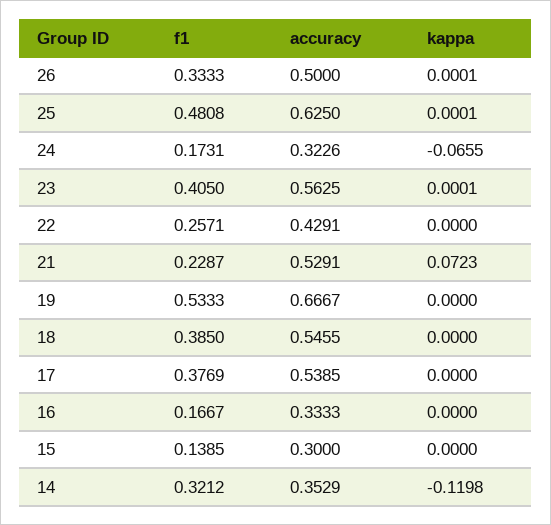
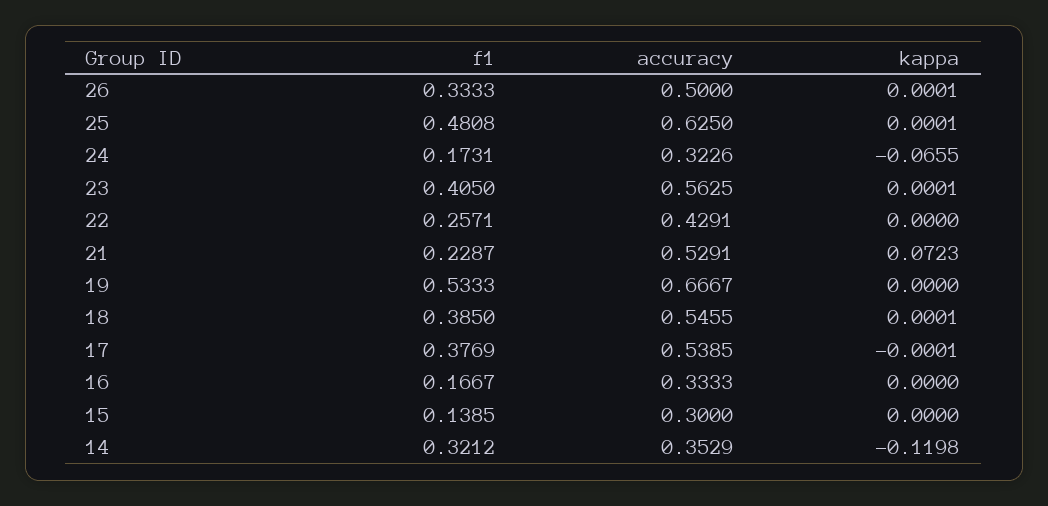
  {
    "f1": {
      "26": 0.3333,
      "25": 0.4808,
      "24": 0.1731,
      "23": 0.405,
      "22": 0.2571,
      "21": 0.2287,
      "19": 0.5333,
      "18": 0.385,
      "17": 0.3769,
      "16": 0.1667,
      "15": 0.1385,
      "14": 0.3212
    },
    "accuracy": {
      "26": 0.5,
      "25": 0.625,
      "24": 0.3226,
      "23": 0.5625,
      "22": 0.4291,
      "21": 0.5291,
      "19": 0.6667,
      "18": 0.5455,
      "17": 0.5385,
      "16": 0.3333,
      "15": 0.3,
      "14": 0.3529
    },
    "kappa": {
      "26": 0.0001,
      "25": 0.0001,
      "24": -0.0655,
      "23": 0.0001,
      "22": 0,
      "21": 0.0723,
      "19": 0,
-     "18": 0,
+     "18": 0.0001,
-     "17": 0,
+     "17": -0.0001,
      "16": 0,
      "15": 0,
      "14": -0.1198
    }
  }

